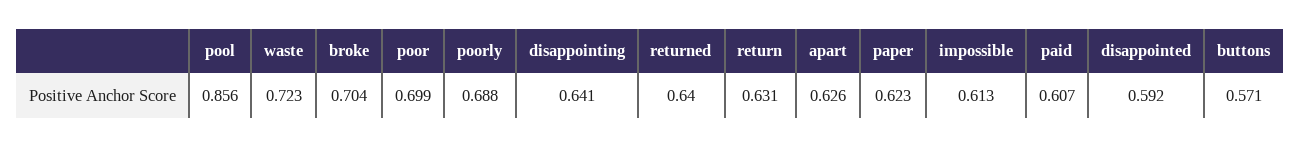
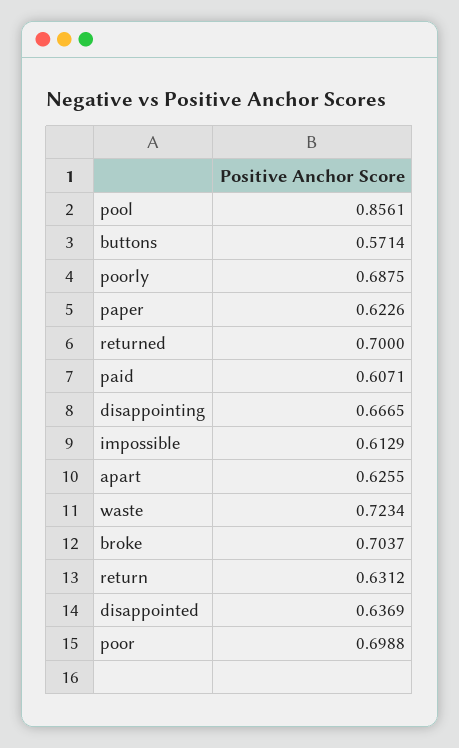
  {
    "pool": 0.8561,
    "waste": 0.7234,
    "broke": 0.7037,
    "poor": 0.6988,
    "poorly": 0.6875,
-   "disappointing": 0.641,
+   "disappointing": 0.6665,
-   "returned": 0.64,
+   "returned": 0.7,
    "return": 0.6312,
    "apart": 0.6255,
    "paper": 0.6226,
    "impossible": 0.6129,
    "paid": 0.6071,
-   "disappointed": 0.592,
+   "disappointed": 0.6369,
    "buttons": 0.5714
  }

